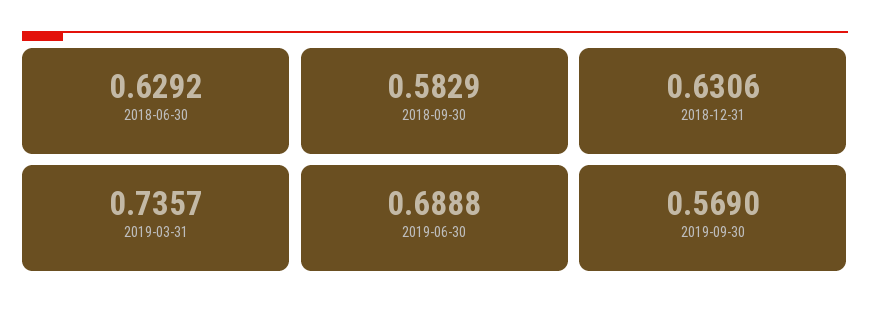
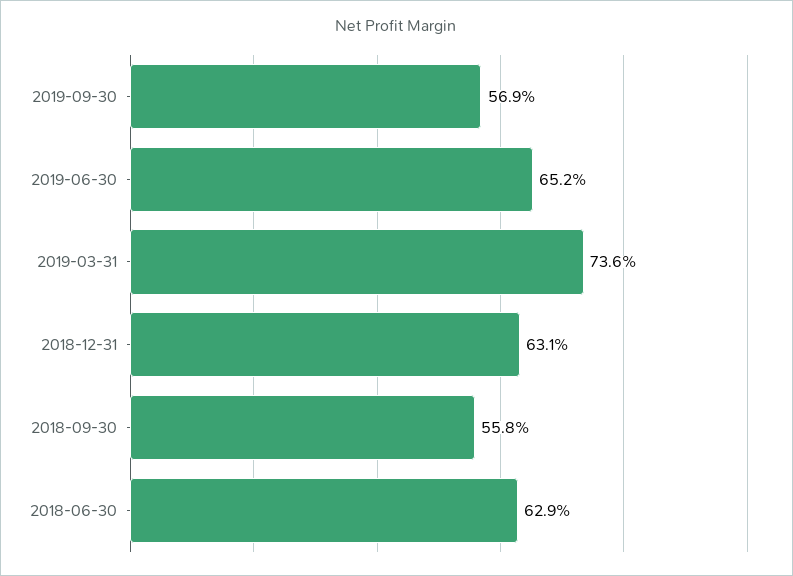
  {
    "2018-06-30": 0.6292,
-   "2018-09-30": 0.5829,
+   "2018-09-30": 0.558,
    "2018-12-31": 0.6306,
    "2019-03-31": 0.7357,
-   "2019-06-30": 0.6888,
+   "2019-06-30": 0.652,
    "2019-09-30": 0.569
  }

